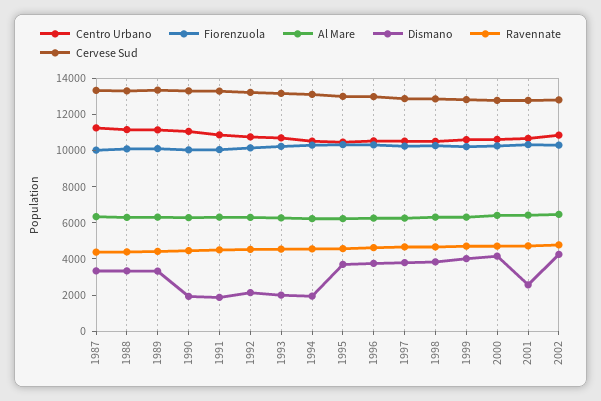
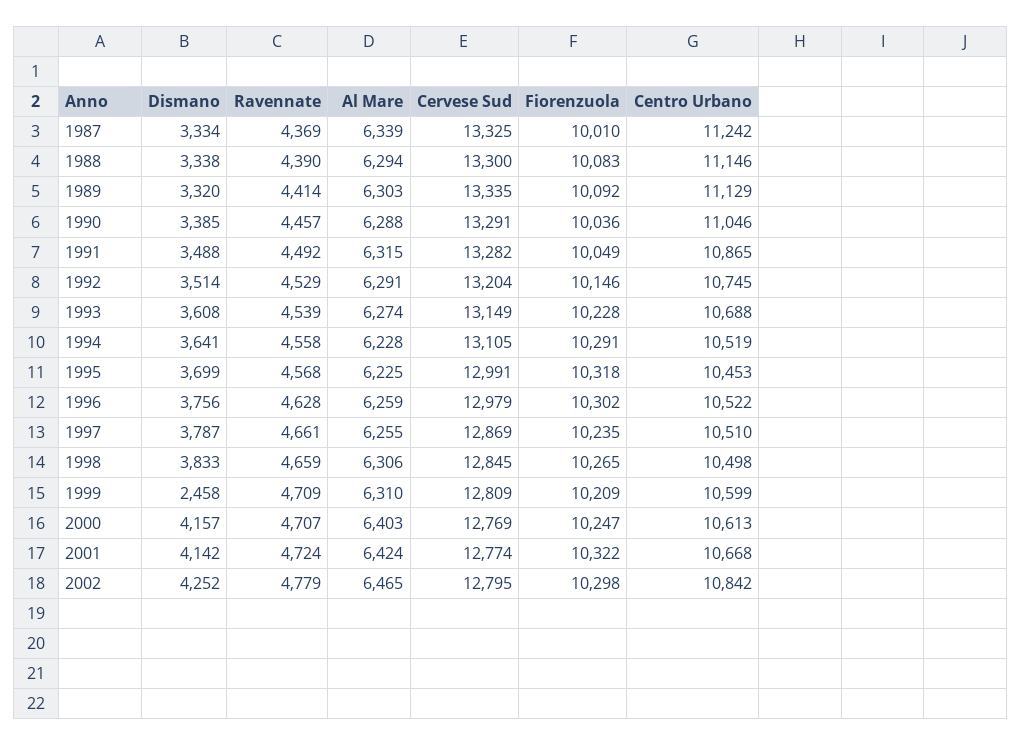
  {
    "Centro Urbano": {
      "1987": 11242,
      "1988": 11146,
      "1989": 11129,
      "1990": 11046,
      "1991": 10865,
      "1992": 10745,
      "1993": 10688,
      "1994": 10519,
      "1995": 10453,
      "1996": 10522,
      "1997": 10510,
      "1998": 10498,
      "1999": 10599,
      "2000": 10613,
      "2001": 10668,
      "2002": 10842
    },
    "Fiorenzuola": {
      "1987": 10010,
      "1988": 10083,
      "1989": 10092,
      "1990": 10036,
      "1991": 10049,
      "1992": 10146,
      "1993": 10228,
      "1994": 10291,
      "1995": 10318,
      "1996": 10302,
      "1997": 10235,
      "1998": 10265,
      "1999": 10209,
      "2000": 10247,
      "2001": 10322,
      "2002": 10298
    },
    "Al Mare": {
      "1987": 6339,
      "1988": 6294,
      "1989": 6303,
      "1990": 6288,
      "1991": 6315,
      "1992": 6291,
      "1993": 6274,
      "1994": 6228,
      "1995": 6225,
      "1996": 6259,
      "1997": 6255,
      "1998": 6306,
      "1999": 6310,
      "2000": 6403,
      "2001": 6424,
      "2002": 6465
    },
    "Dismano": {
      "1987": 3334,
      "1988": 3338,
      "1989": 3320,
-     "1990": 2000,
+     "1990": 3385,
-     "1991": 2000,
+     "1991": 3488,
-     "1992": 2000,
+     "1992": 3514,
-     "1993": 2000,
+     "1993": 3608,
-     "1994": 2000,
+     "1994": 3641,
      "1995": 3699,
      "1996": 3756,
      "1997": 3787,
      "1998": 3833,
-     "1999": 4000,
+     "1999": 2458,
      "2000": 4157,
-     "2001": 2500,
+     "2001": 4142,
      "2002": 4252
    },
    "Ravennate": {
      "1987": 4369,
      "1988": 4390,
      "1989": 4414,
      "1990": 4457,
      "1991": 4492,
      "1992": 4529,
      "1993": 4539,
      "1994": 4558,
      "1995": 4568,
      "1996": 4628,
      "1997": 4661,
      "1998": 4659,
      "1999": 4709,
      "2000": 4707,
      "2001": 4724,
      "2002": 4779
    },
    "Cervese Sud": {
      "1987": 13325,
      "1988": 13300,
      "1989": 13335,
      "1990": 13291,
      "1991": 13282,
      "1992": 13204,
      "1993": 13149,
      "1994": 13105,
      "1995": 12991,
      "1996": 12979,
      "1997": 12869,
      "1998": 12845,
      "1999": 12809,
      "2000": 12769,
      "2001": 12774,
      "2002": 12795
    }
  }

